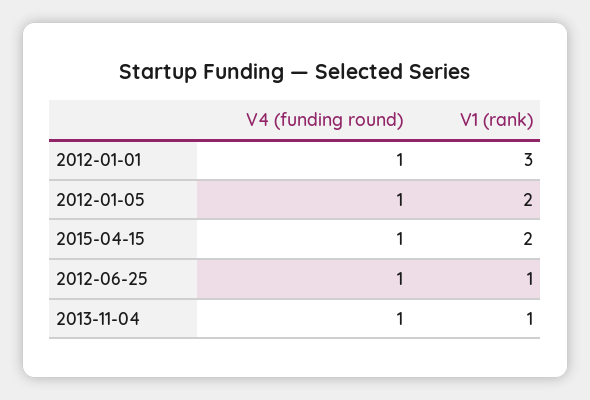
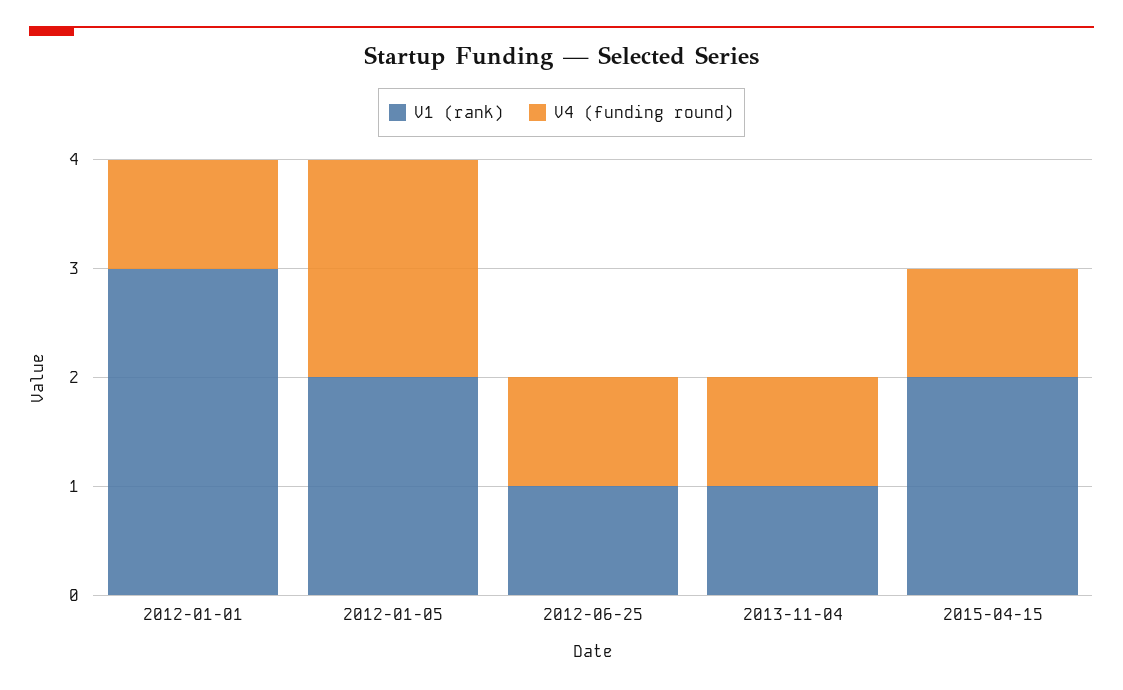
  {
    "V4 (funding round)": {
      "2012-01-01": 1,
-     "2012-01-05": 1,
+     "2012-01-05": 2,
      "2015-04-15": 1,
      "2012-06-25": 1,
      "2013-11-04": 1
    },
    "V1 (rank)": {
      "2012-01-01": 3,
      "2012-01-05": 2,
      "2015-04-15": 2,
      "2012-06-25": 1,
      "2013-11-04": 1
    }
  }

